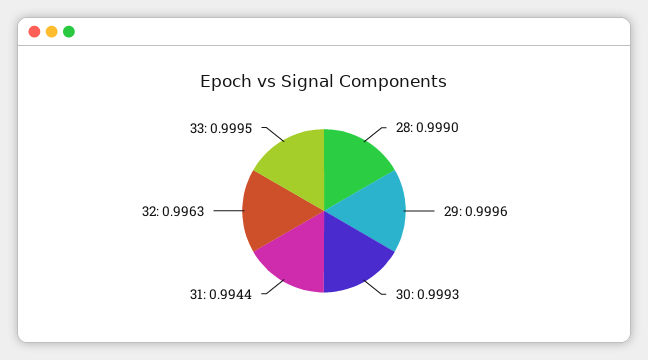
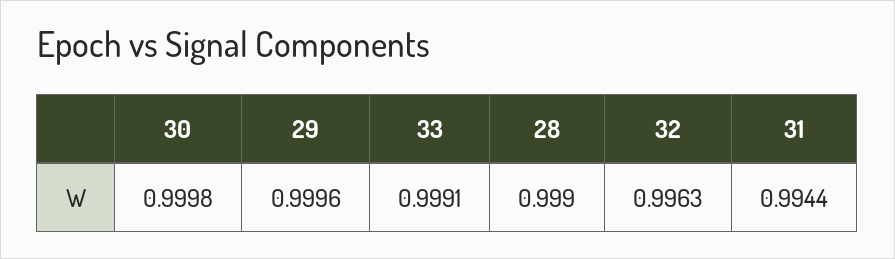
  {
    "28": 0.999,
    "29": 0.9996,
-   "30": 0.9993,
+   "30": 0.9998,
    "31": 0.9944,
    "32": 0.9963,
-   "33": 0.9995
+   "33": 0.9991
  }

